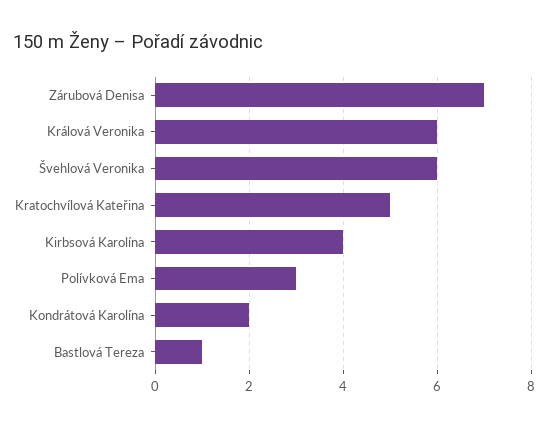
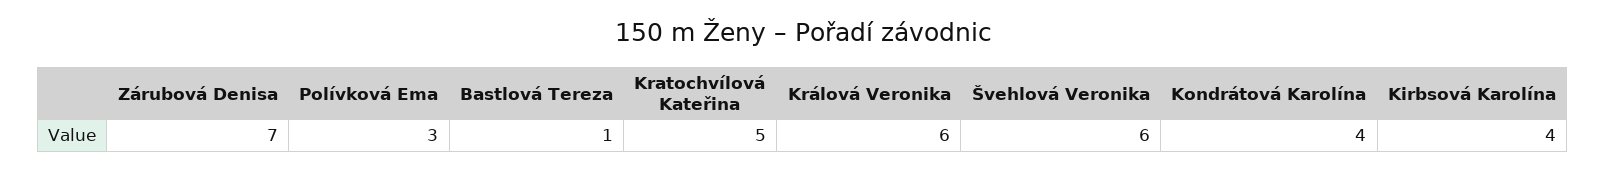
  {
    "Zárubová Denisa": 7,
    "Králová Veronika": 6,
    "Švehlová Veronika": 6,
    "Kratochvílová Kateřina": 5,
    "Kirbsová Karolína": 4,
    "Polívková Ema": 3,
-   "Kondrátová Karolína": 2,
+   "Kondrátová Karolína": 4,
    "Bastlová Tereza": 1
  }

